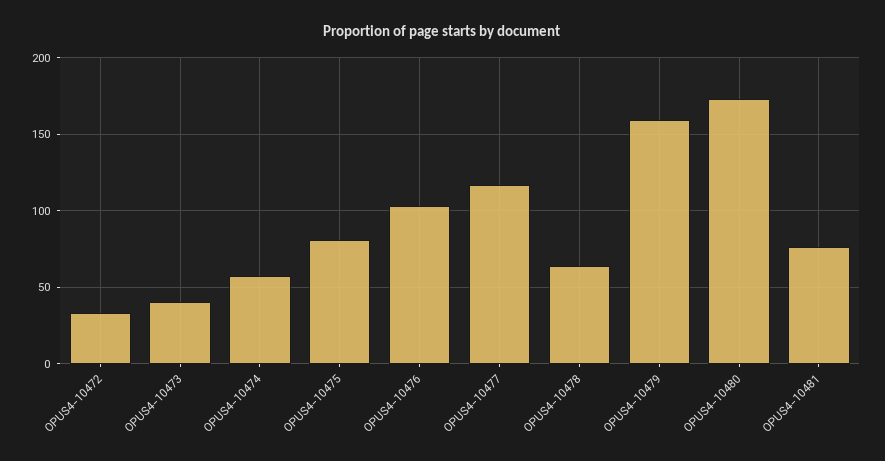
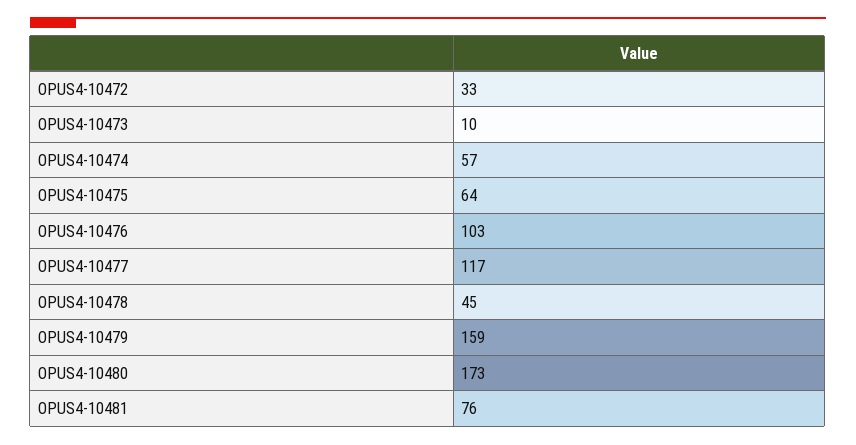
  {
    "OPUS4-10472": 33,
-   "OPUS4-10473": 40,
+   "OPUS4-10473": 10,
    "OPUS4-10474": 57,
-   "OPUS4-10475": 80,
+   "OPUS4-10475": 64,
    "OPUS4-10476": 103,
    "OPUS4-10477": 117,
-   "OPUS4-10478": 65,
+   "OPUS4-10478": 45,
    "OPUS4-10479": 159,
    "OPUS4-10480": 173,
    "OPUS4-10481": 76
  }

